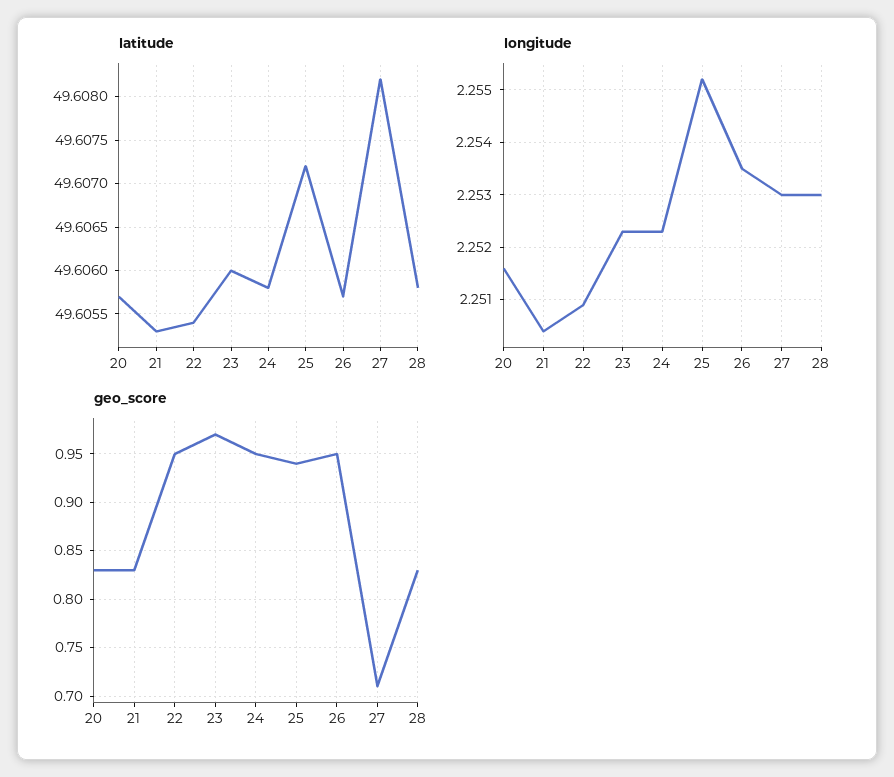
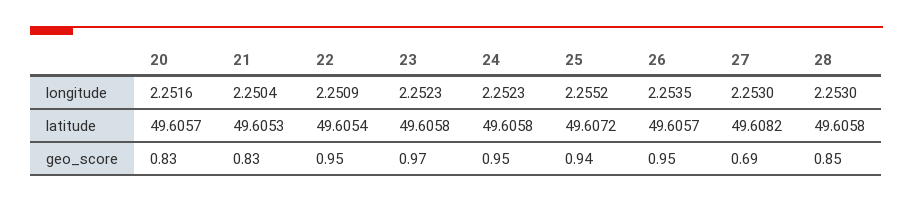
  {
    "latitude": {
      "20": 49.6057,
      "21": 49.6053,
      "22": 49.6054,
-     "23": 49.606,
+     "23": 49.6058,
      "24": 49.6058,
      "25": 49.6072,
      "26": 49.6057,
      "27": 49.6082,
      "28": 49.6058
    },
    "longitude": {
      "20": 2.2516,
      "21": 2.2504,
      "22": 2.2509,
      "23": 2.2523,
      "24": 2.2523,
      "25": 2.2552,
      "26": 2.2535,
      "27": 2.253,
      "28": 2.253
    },
    "geo_score": {
      "20": 0.83,
      "21": 0.83,
      "22": 0.95,
      "23": 0.97,
      "24": 0.95,
      "25": 0.94,
      "26": 0.95,
-     "27": 0.71,
+     "27": 0.69,
-     "28": 0.83
+     "28": 0.85
    }
  }

